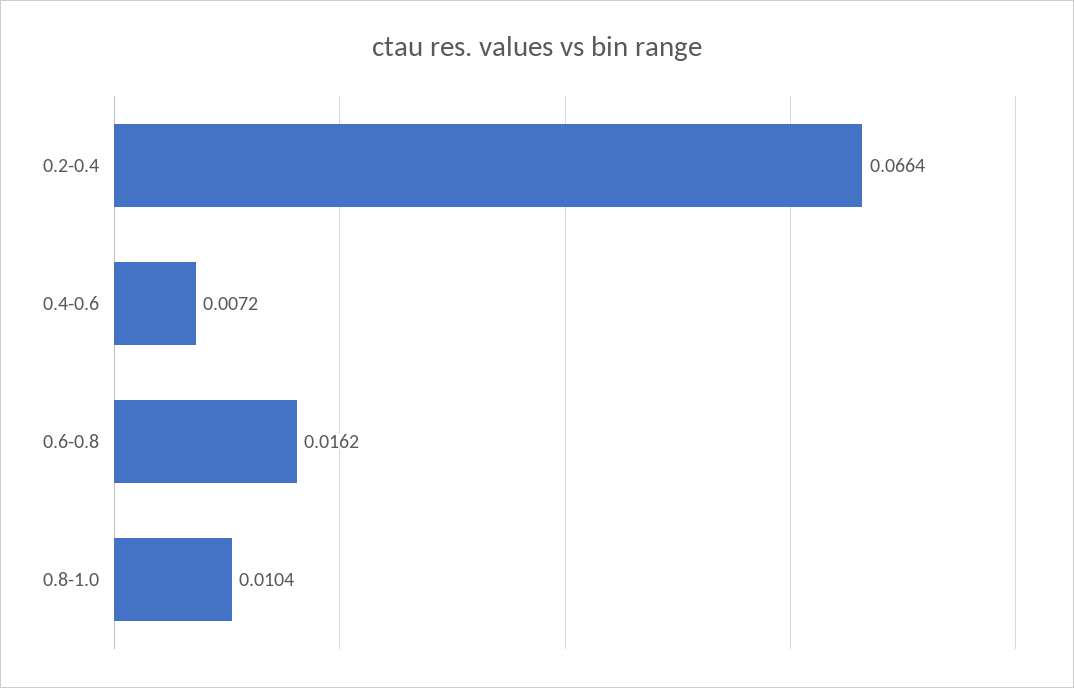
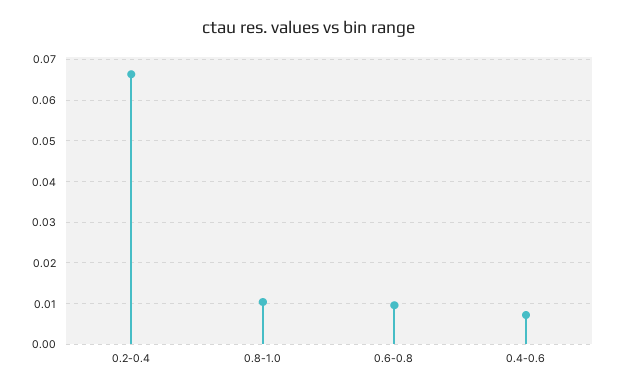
  {
    "0.2-0.4": 0.0664,
    "0.4-0.6": 0.0072,
-   "0.6-0.8": 0.0162,
+   "0.6-0.8": 0.01,
    "0.8-1.0": 0.0104
  }

